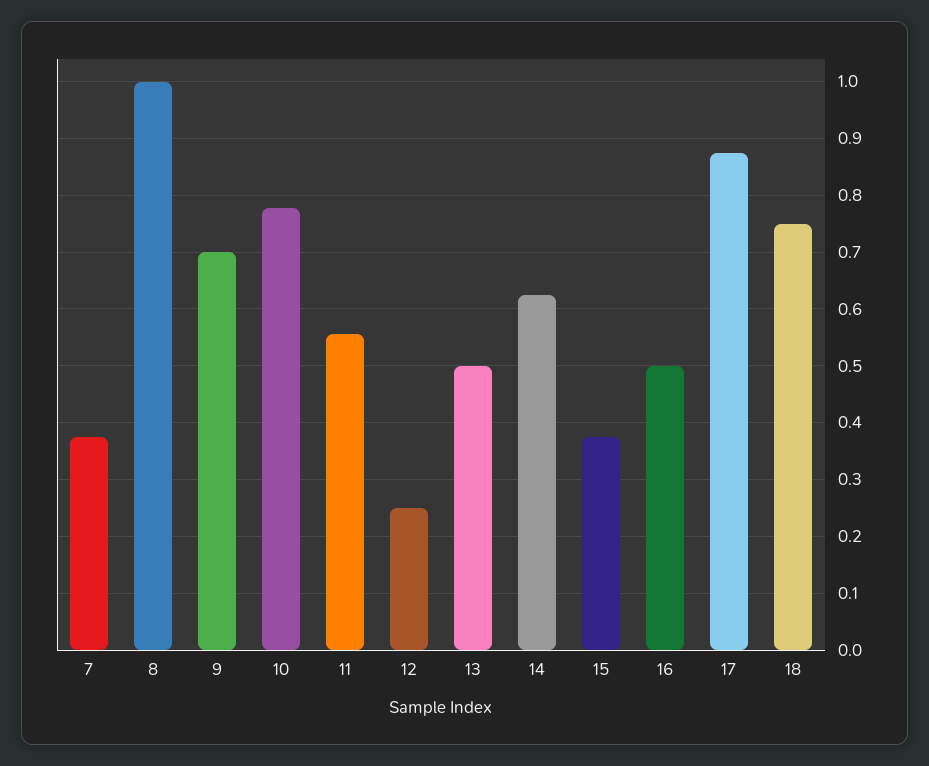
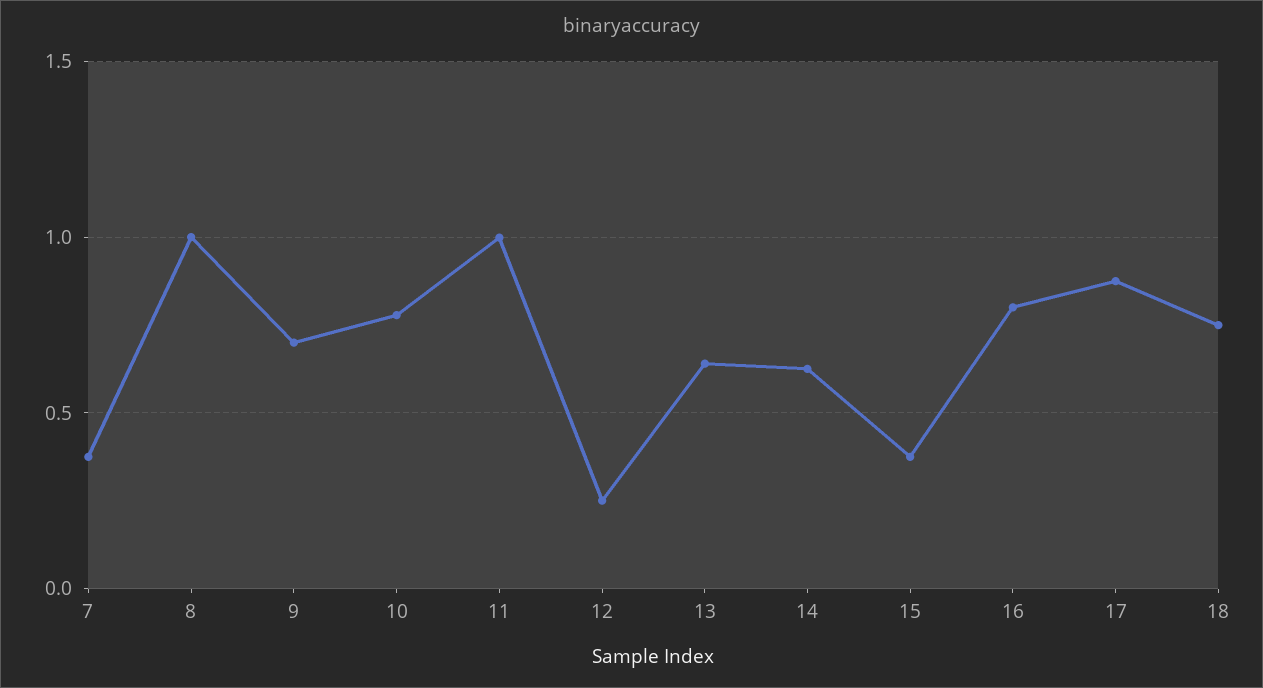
  {
    "7": 0.38,
    "8": 1,
    "9": 0.7,
    "10": 0.78,
-   "11": 0.56,
+   "11": 1,
    "12": 0.26,
-   "13": 0.5,
+   "13": 0.65,
    "14": 0.62,
    "15": 0.38,
-   "16": 0.5,
+   "16": 0.8,
    "17": 0.88,
    "18": 0.76
  }

